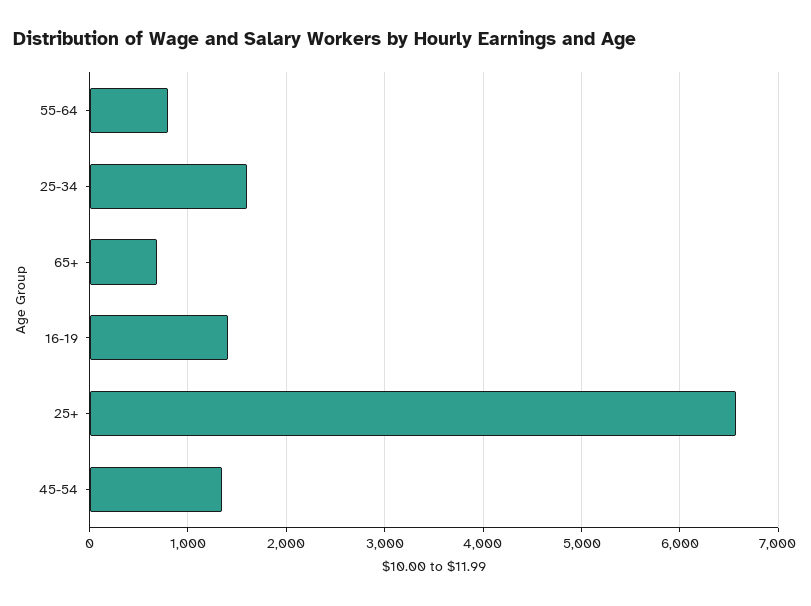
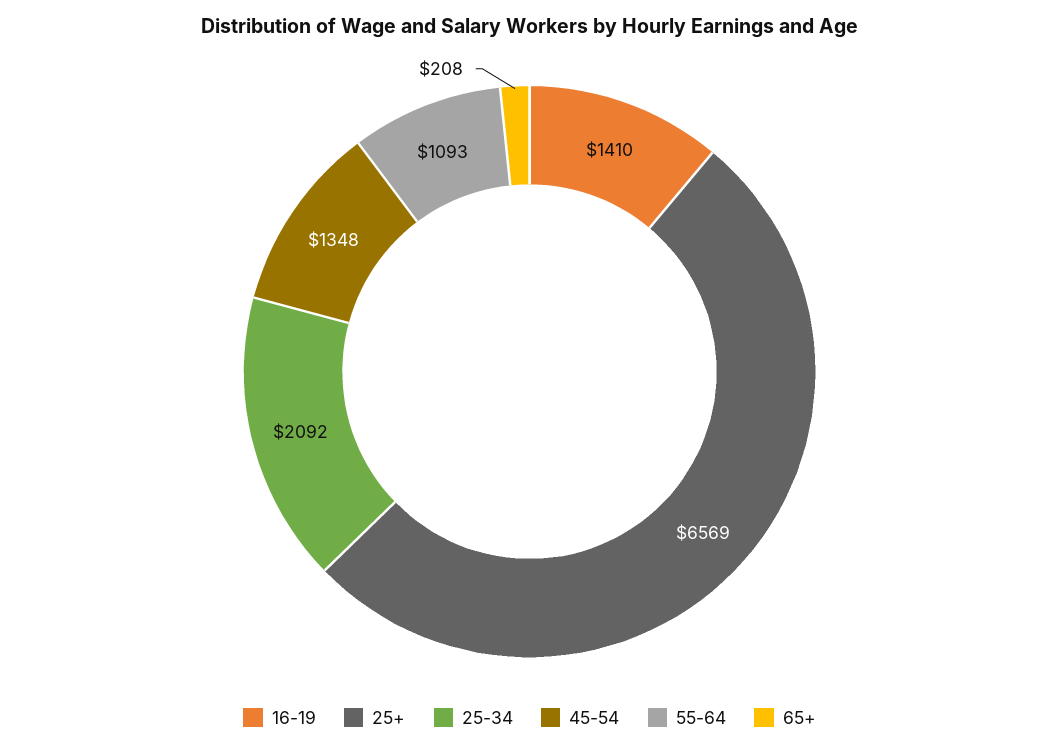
  {
-   "55-64": 800,
+   "55-64": 1093,
-   "25-34": 1600,
+   "25-34": 2092,
-   "65+": 700,
+   "65+": 208,
    "16-19": 1410,
    "25+": 6569,
    "45-54": 1348
  }

